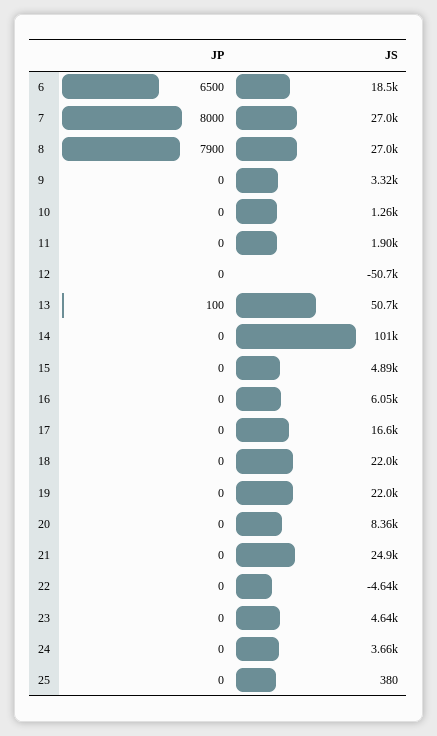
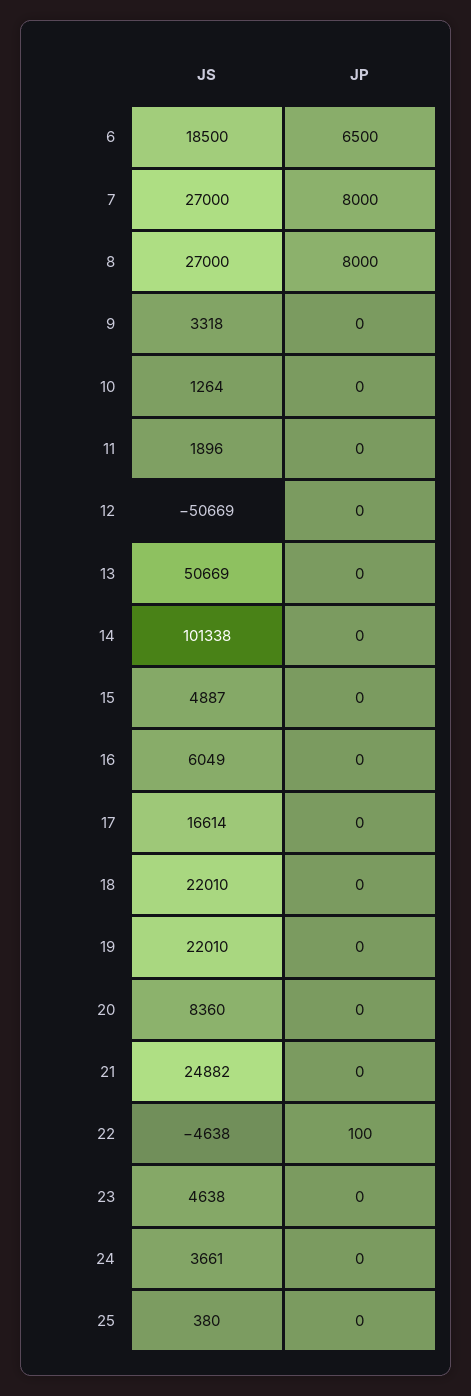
  {
    "JP": {
      "6": 6500,
      "7": 8000,
-     "8": 7900,
+     "8": 8000,
      "9": 0,
      "10": 0,
      "11": 0,
      "12": 0,
-     "13": 100,
+     "13": 0,
      "14": 0,
      "15": 0,
      "16": 0,
      "17": 0,
      "18": 0,
      "19": 0,
      "20": 0,
      "21": 0,
-     "22": 0,
+     "22": 100,
      "23": 0,
      "24": 0,
      "25": 0
    },
    "JS": {
      "6": 18500,
      "7": 27000,
      "8": 27000,
      "9": 3318,
      "10": 1264,
      "11": 1896,
      "12": -50669,
      "13": 50669,
      "14": 101338,
      "15": 4887,
      "16": 6049,
      "17": 16614,
      "18": 22010,
      "19": 22010,
      "20": 8360,
      "21": 24882,
      "22": -4638,
      "23": 4638,
      "24": 3661,
      "25": 380
    }
  }

